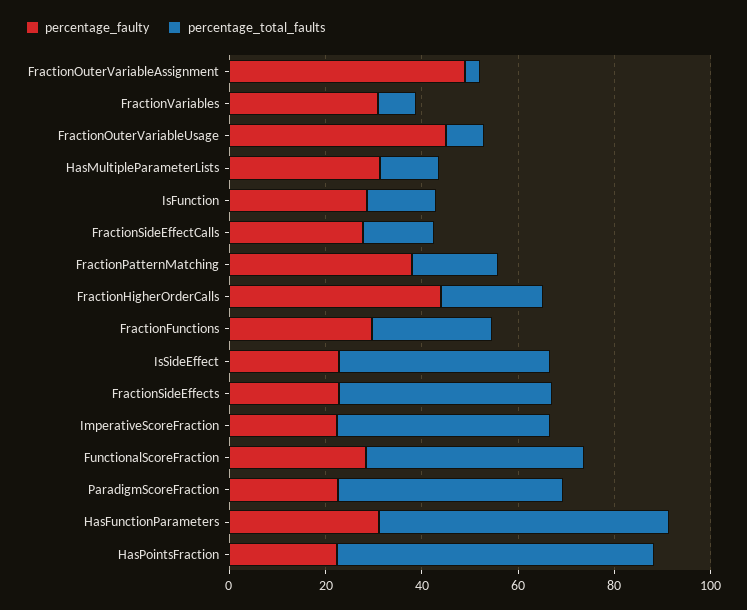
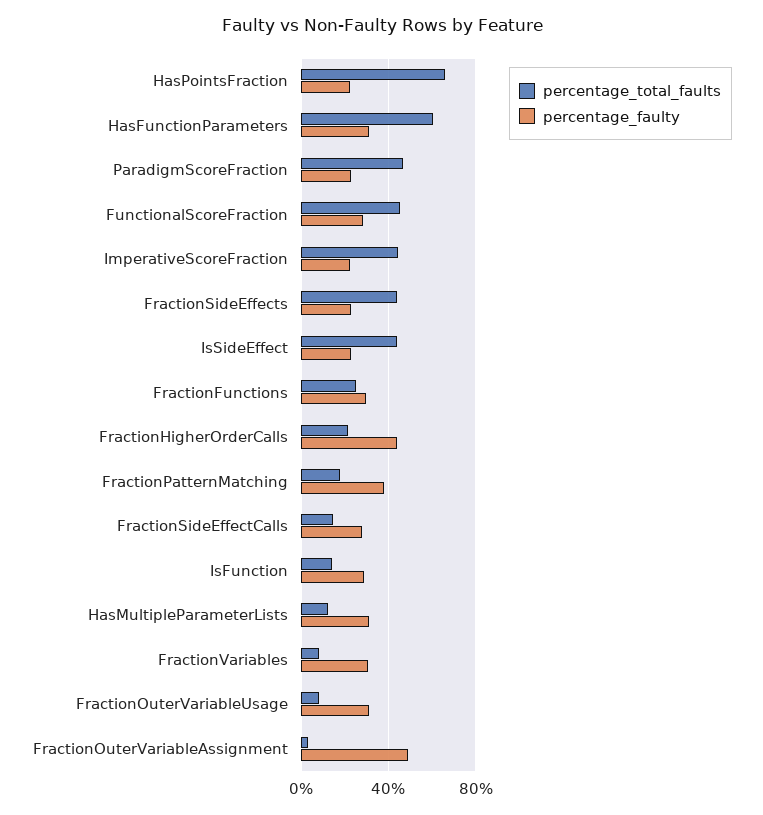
  {
    "percentage_faulty": {
      "FractionOuterVariableAssignment": 50,
      "FractionVariables": 30,
-     "FractionOuterVariableUsage": 45,
+     "FractionOuterVariableUsage": 30,
      "HasMultipleParameterLists": 30,
      "IsFunction": 30,
      "FractionSideEffectCalls": 30,
      "FractionPatternMatching": 40,
      "FractionHigherOrderCalls": 45,
      "FractionFunctions": 30,
      "IsSideEffect": 25,
      "FractionSideEffects": 25,
      "ImperativeScoreFraction": 20,
      "FunctionalScoreFraction": 30,
      "ParadigmScoreFraction": 25,
      "HasFunctionParameters": 30,
      "HasPointsFraction": 20
    },
    "percentage_total_faults": {
      "FractionOuterVariableAssignment": 5,
      "FractionVariables": 10,
      "FractionOuterVariableUsage": 10,
      "HasMultipleParameterLists": 10,
      "IsFunction": 15,
      "FractionSideEffectCalls": 15,
      "FractionPatternMatching": 20,
      "FractionHigherOrderCalls": 20,
      "FractionFunctions": 25,
      "IsSideEffect": 45,
      "FractionSideEffects": 45,
      "ImperativeScoreFraction": 45,
      "FunctionalScoreFraction": 45,
      "ParadigmScoreFraction": 45,
      "HasFunctionParameters": 60,
      "HasPointsFraction": 65
    }
  }

